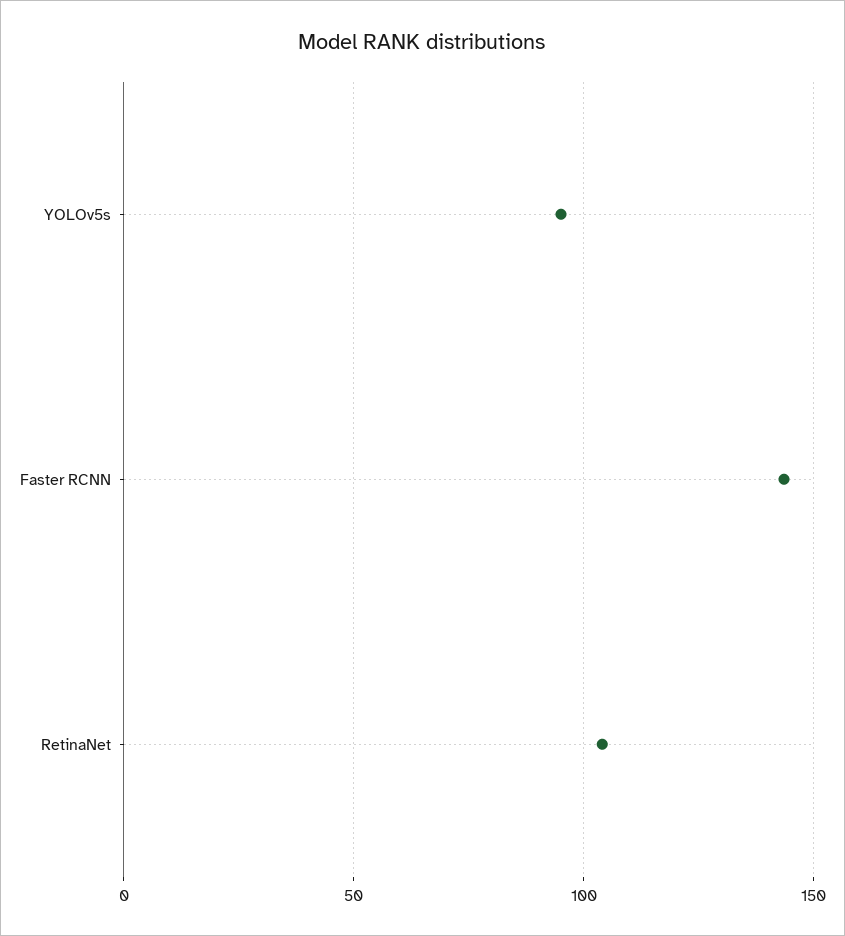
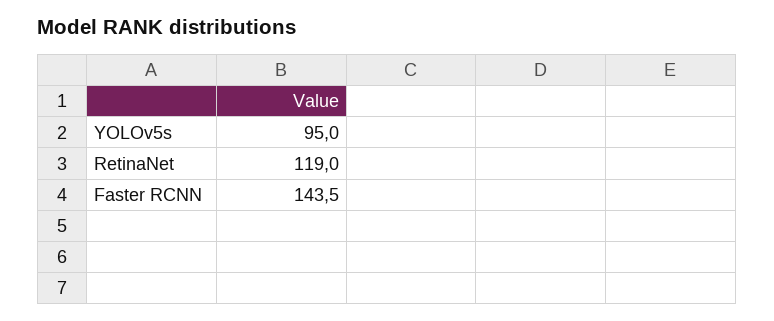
  {
    "YOLOv5s": 95,
    "Faster RCNN": 143.5,
-   "RetinaNet": 105
+   "RetinaNet": 119
  }

